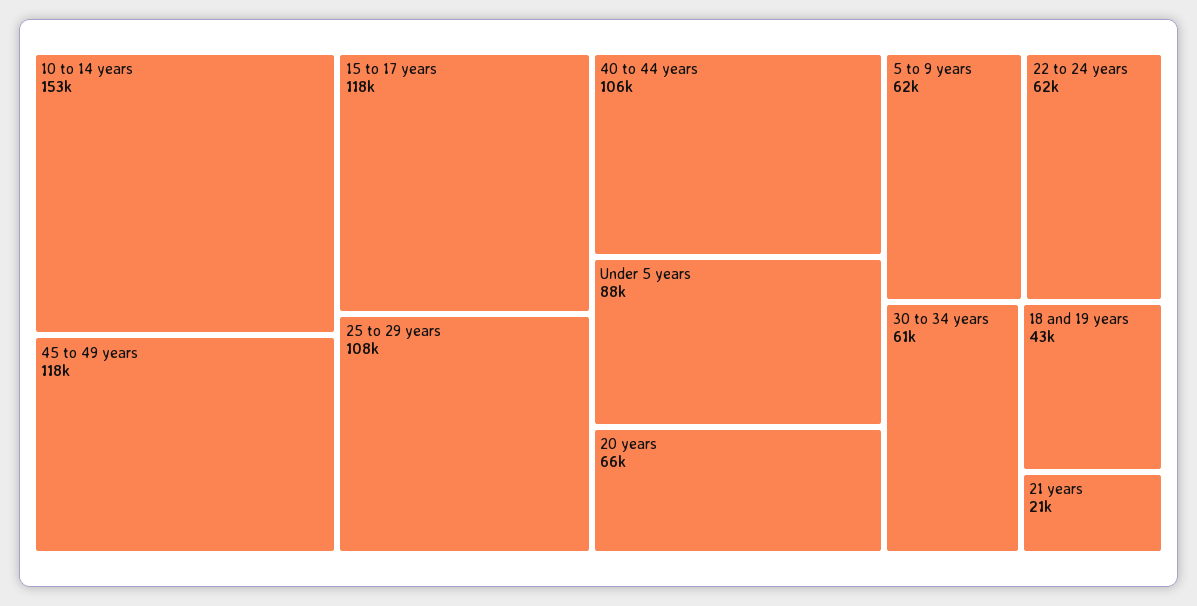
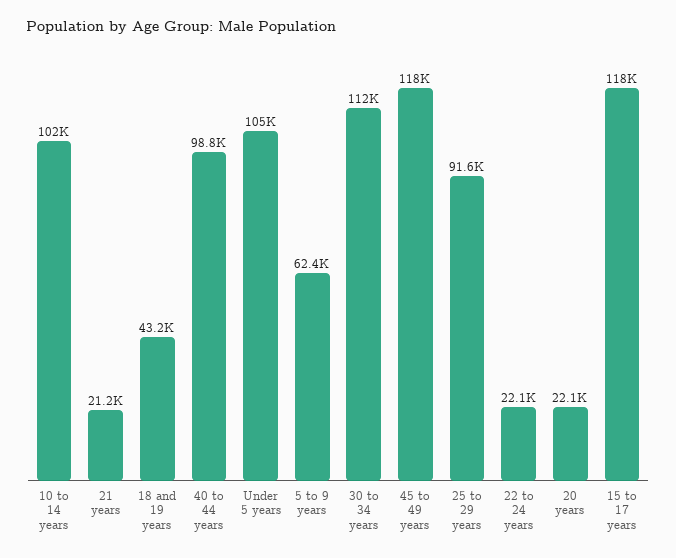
  {
-   "10 to 14 years": 153000,
+   "10 to 14 years": 102000,
    "45 to 49 years": 118000,
    "15 to 17 years": 118000,
-   "25 to 29 years": 108000,
+   "25 to 29 years": 91600,
-   "40 to 44 years": 106000,
+   "40 to 44 years": 98800,
-   "Under 5 years": 88000,
+   "Under 5 years": 105000,
-   "20 years": 66000,
+   "20 years": 22100,
    "5 to 9 years": 62400,
-   "22 to 24 years": 62000,
+   "22 to 24 years": 22100,
-   "30 to 34 years": 61000,
+   "30 to 34 years": 112000,
    "18 and 19 years": 43200,
    "21 years": 21200
  }

